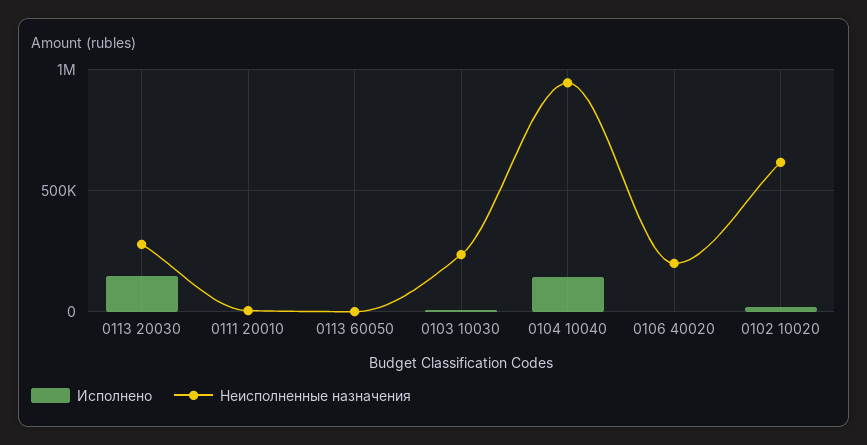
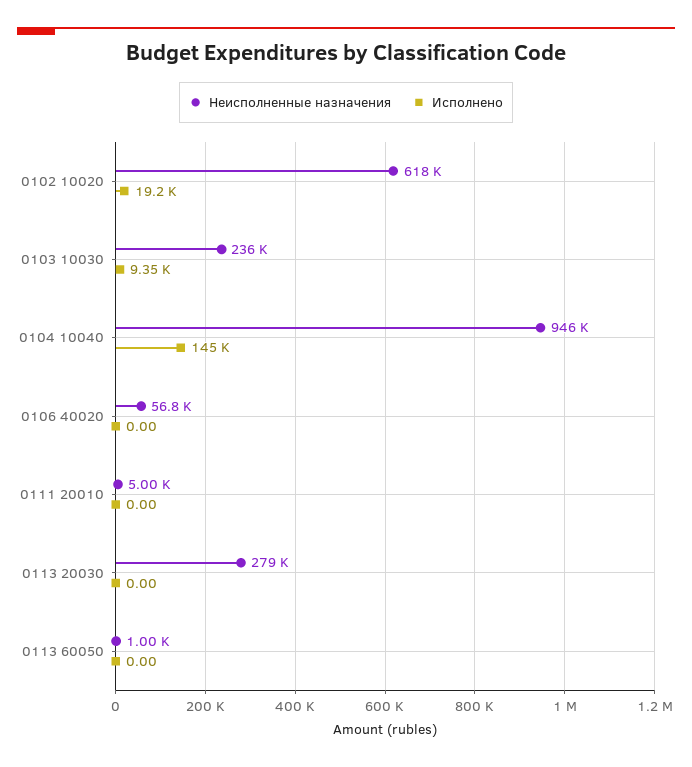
  {
    "Исполнено": {
-     "0113 20030": 150000,
+     "0113 20030": 0,
      "0111 20010": 0,
      "0113 60050": 0,
      "0103 10030": 9350,
      "0104 10040": 145000,
      "0106 40020": 0,
      "0102 10020": 19200
    },
    "Неисполненные назначения": {
      "0113 20030": 279000,
      "0111 20010": 5000,
      "0113 60050": 1000,
      "0103 10030": 236000,
      "0104 10040": 946000,
-     "0106 40020": 200000,
+     "0106 40020": 56800,
      "0102 10020": 618000
    }
  }

